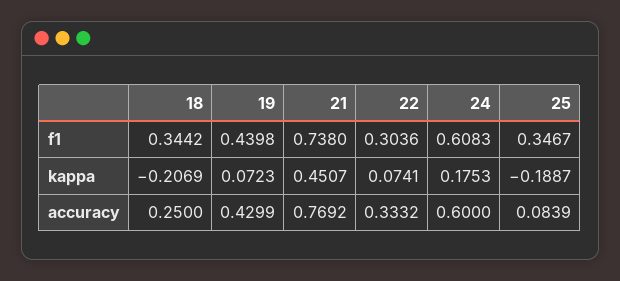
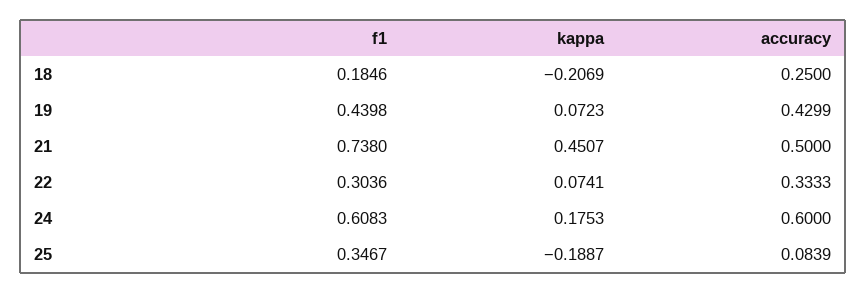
  {
    "18": {
-     "f1": 0.3442,
+     "f1": 0.1846,
      "kappa": -0.2069,
      "accuracy": 0.25
    },
    "19": {
      "f1": 0.4398,
      "kappa": 0.0723,
      "accuracy": 0.4299
    },
    "21": {
      "f1": 0.738,
      "kappa": 0.4507,
-     "accuracy": 0.7692
+     "accuracy": 0.5
    },
    "22": {
      "f1": 0.3036,
      "kappa": 0.0741,
-     "accuracy": 0.3332
+     "accuracy": 0.3333
    },
    "24": {
      "f1": 0.6083,
      "kappa": 0.1753,
      "accuracy": 0.6
    },
    "25": {
      "f1": 0.3467,
      "kappa": -0.1887,
      "accuracy": 0.0839
    }
  }

